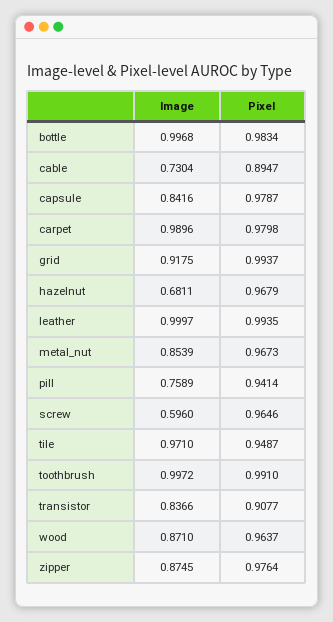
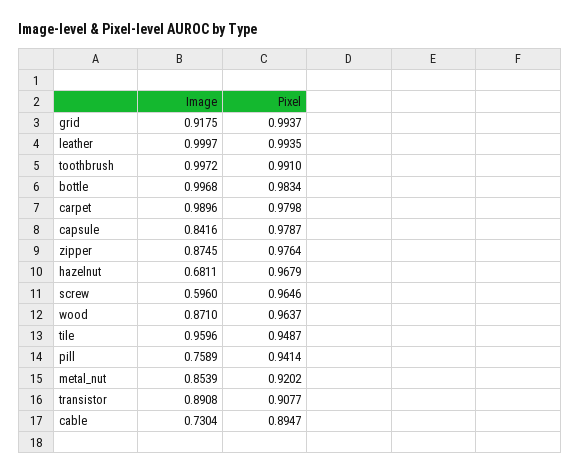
  {
    "Image": {
      "bottle": 0.9968,
      "cable": 0.7304,
      "capsule": 0.8416,
      "carpet": 0.9896,
      "grid": 0.9175,
      "hazelnut": 0.6811,
      "leather": 0.9997,
      "metal_nut": 0.8539,
      "pill": 0.7589,
      "screw": 0.596,
-     "tile": 0.971,
+     "tile": 0.9596,
      "toothbrush": 0.9972,
-     "transistor": 0.8366,
+     "transistor": 0.8908,
      "wood": 0.871,
      "zipper": 0.8745
    },
    "Pixel": {
      "bottle": 0.9834,
      "cable": 0.8947,
      "capsule": 0.9787,
      "carpet": 0.9798,
      "grid": 0.9937,
      "hazelnut": 0.9679,
      "leather": 0.9935,
-     "metal_nut": 0.9673,
+     "metal_nut": 0.9202,
      "pill": 0.9414,
      "screw": 0.9646,
      "tile": 0.9487,
      "toothbrush": 0.991,
      "transistor": 0.9077,
      "wood": 0.9637,
      "zipper": 0.9764
    }
  }

